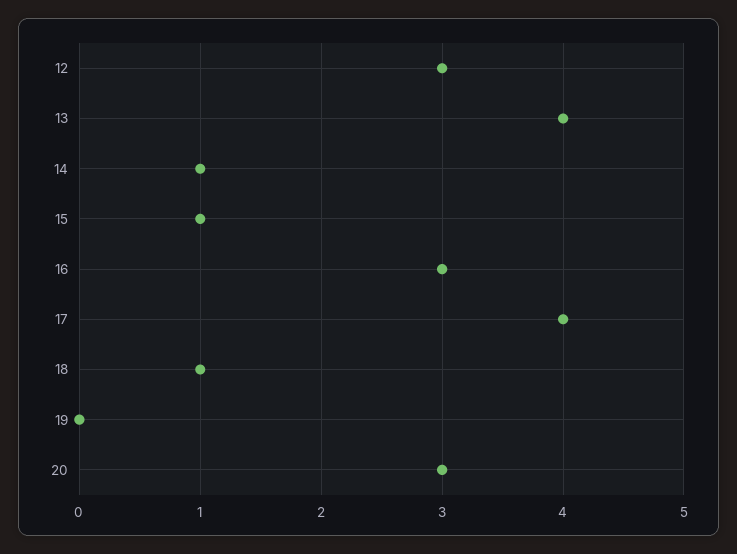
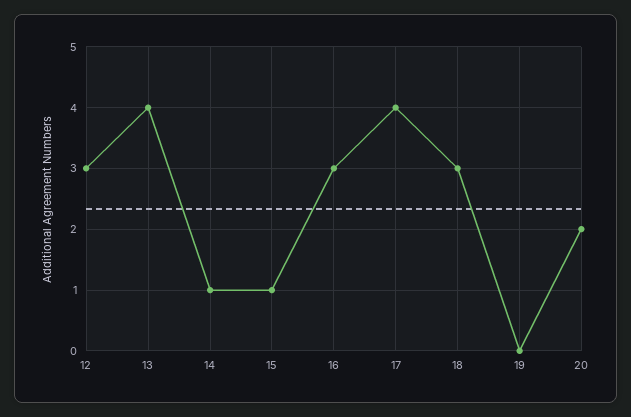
  {
    "12": 3,
    "13": 4,
    "14": 1,
    "15": 1,
    "16": 3,
    "17": 4,
-   "18": 1,
+   "18": 3,
    "19": 0,
-   "20": 3
+   "20": 2
  }

